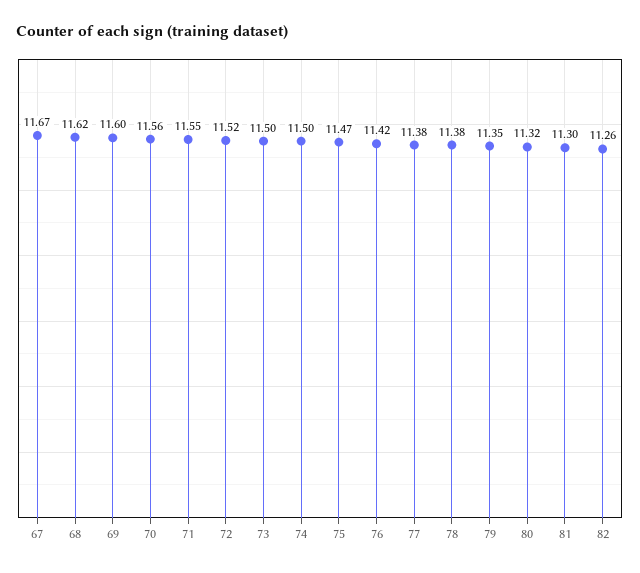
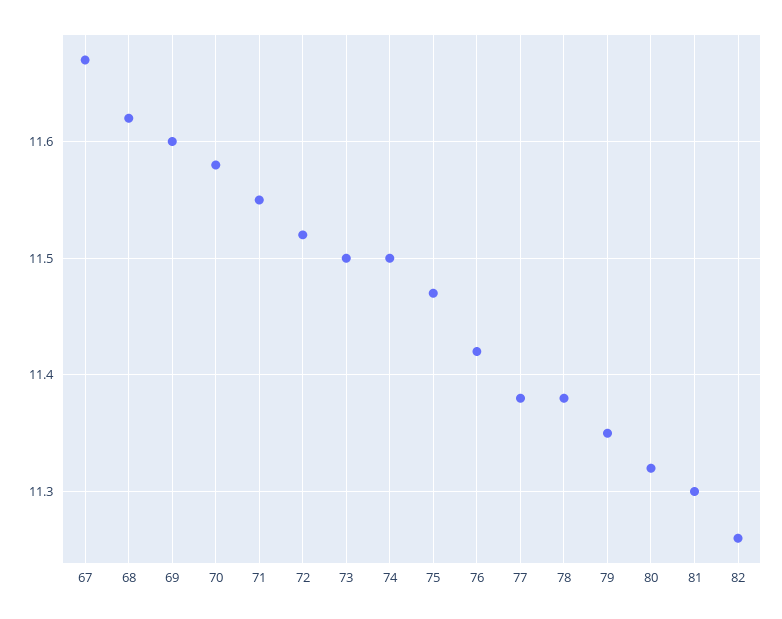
  {
    "67": 11.67,
    "68": 11.62,
    "69": 11.6,
-   "70": 11.56,
+   "70": 11.58,
    "71": 11.55,
    "72": 11.52,
    "73": 11.5,
    "74": 11.5,
    "75": 11.47,
    "76": 11.42,
    "77": 11.38,
    "78": 11.38,
    "79": 11.35,
    "80": 11.32,
    "81": 11.3,
    "82": 11.26
  }

